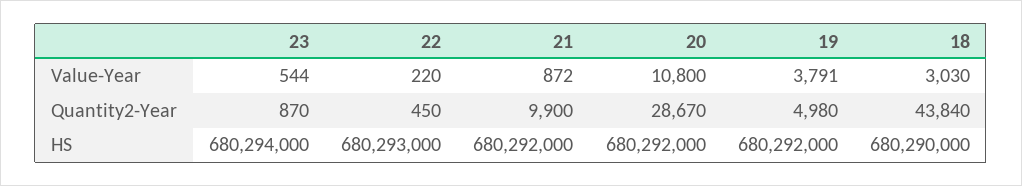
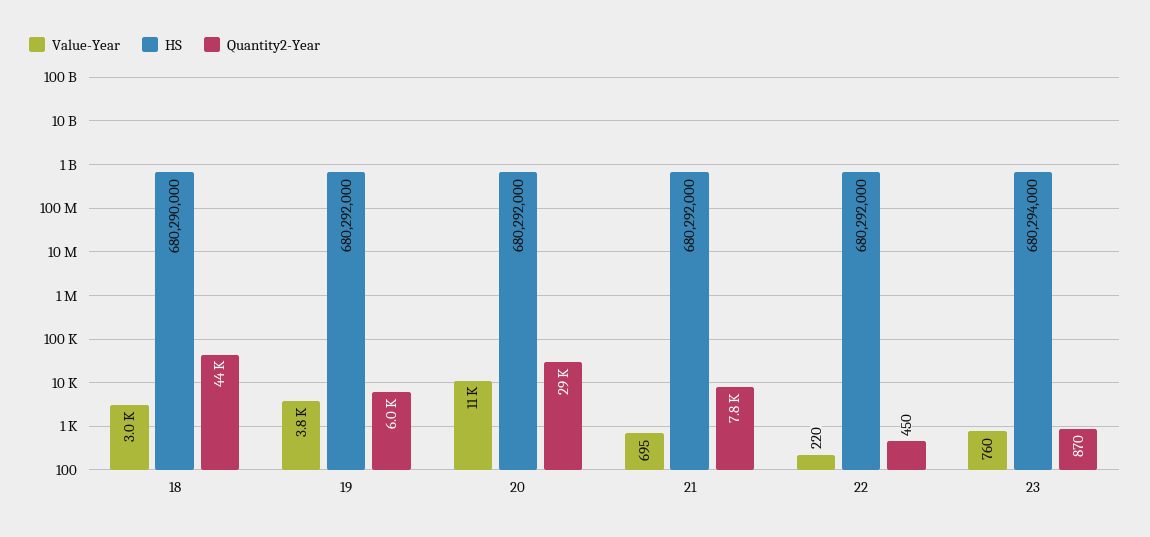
  {
    "Value-Year": {
-     "23": 544,
+     "23": 760,
      "22": 220,
-     "21": 872,
+     "21": 695,
      "20": 10800,
      "19": 3791,
      "18": 3030
    },
    "Quantity2-Year": {
      "23": 870,
      "22": 450,
-     "21": 9900,
+     "21": 7800,
      "20": 28670,
-     "19": 4980,
+     "19": 6000,
      "18": 43840
    },
    "HS": {
      "23": 680294000,
-     "22": 680293000,
+     "22": 680292000,
      "21": 680292000,
      "20": 680292000,
      "19": 680292000,
      "18": 680290000
    }
  }

